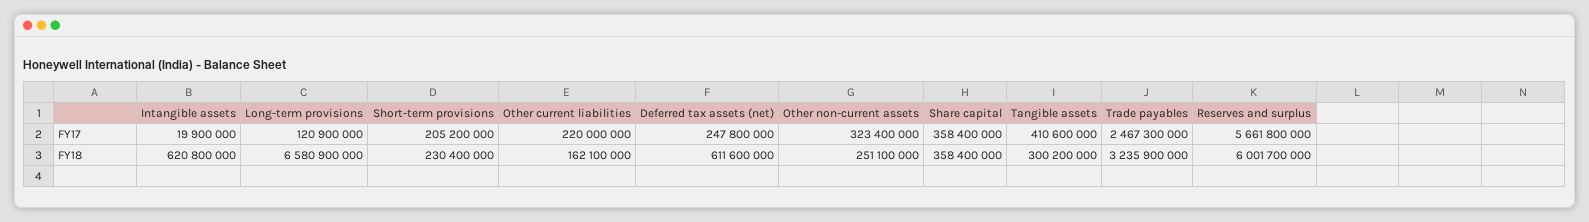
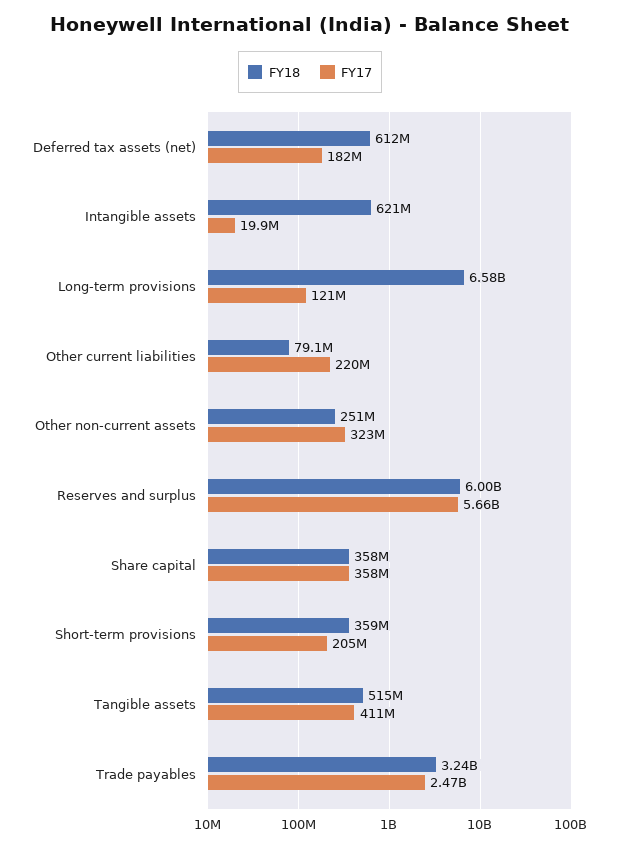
  {
    "FY17": {
      "Intangible assets": 19900000,
      "Long-term provisions": 120900000,
      "Short-term provisions": 205200000,
      "Other current liabilities": 220000000,
-     "Deferred tax assets (net)": 247800000,
+     "Deferred tax assets (net)": 182000000,
      "Other non-current assets": 323400000,
      "Share capital": 358400000,
      "Tangible assets": 410600000,
      "Trade payables": 2467300000,
      "Reserves and surplus": 5661800000
    },
    "FY18": {
      "Intangible assets": 620800000,
      "Long-term provisions": 6580900000,
-     "Short-term provisions": 230400000,
+     "Short-term provisions": 359000000,
-     "Other current liabilities": 162100000,
+     "Other current liabilities": 79100000,
      "Deferred tax assets (net)": 611600000,
      "Other non-current assets": 251100000,
      "Share capital": 358400000,
-     "Tangible assets": 300200000,
+     "Tangible assets": 515000000,
      "Trade payables": 3235900000,
      "Reserves and surplus": 6001700000
    }
  }

